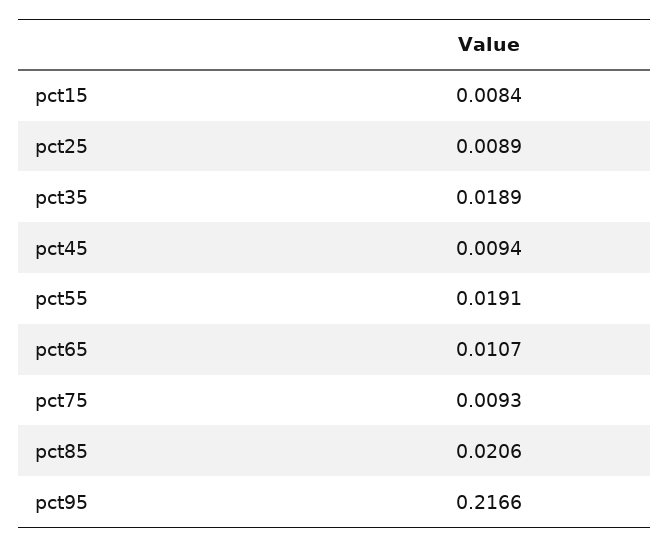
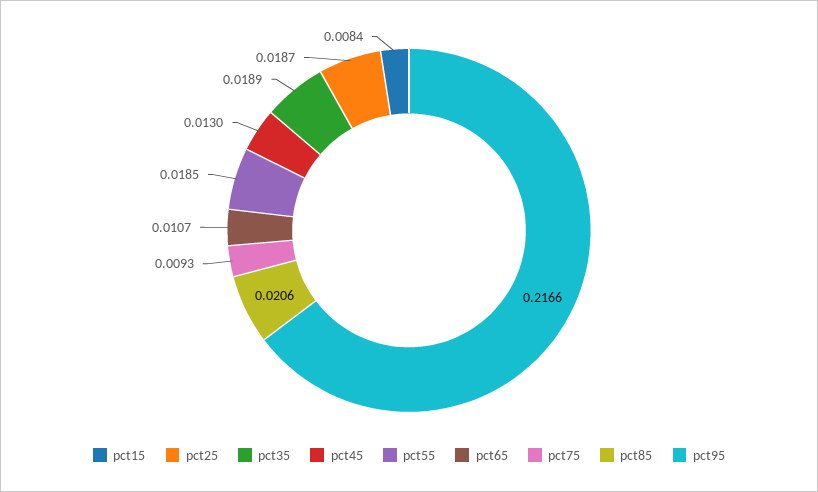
  {
    "pct15": 0.0084,
-   "pct25": 0.0089,
+   "pct25": 0.0187,
    "pct35": 0.0189,
-   "pct45": 0.0094,
+   "pct45": 0.013,
-   "pct55": 0.0191,
+   "pct55": 0.0185,
    "pct65": 0.0107,
    "pct75": 0.0093,
    "pct85": 0.0206,
    "pct95": 0.2166
  }

